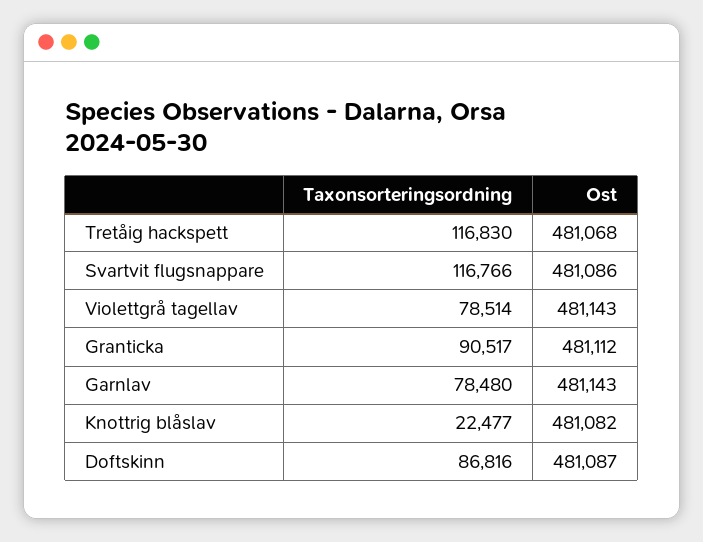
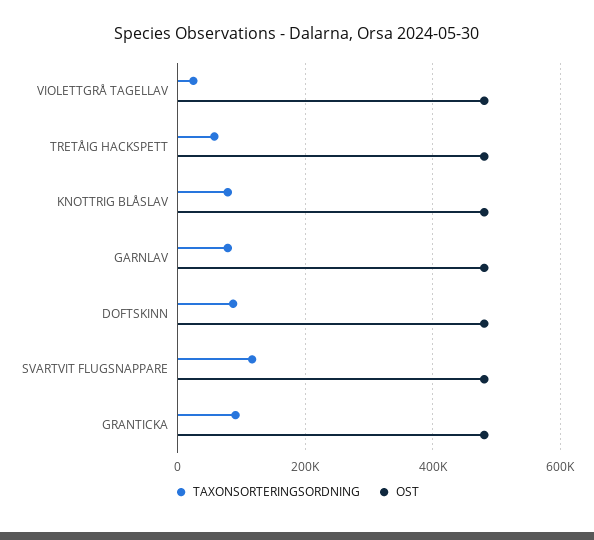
  {
    "Taxonsorteringsordning": {
-     "Tretåig hackspett": 116830,
+     "Tretåig hackspett": 60000,
      "Svartvit flugsnappare": 116766,
-     "Violettgrå tagellav": 78514,
+     "Violettgrå tagellav": 20000,
      "Granticka": 90517,
      "Garnlav": 78480,
-     "Knottrig blåslav": 22477,
+     "Knottrig blåslav": 80000,
      "Doftskinn": 86816
    },
    "Ost": {
      "Tretåig hackspett": 481068,
      "Svartvit flugsnappare": 481086,
      "Violettgrå tagellav": 481143,
      "Granticka": 481112,
      "Garnlav": 481143,
      "Knottrig blåslav": 481082,
      "Doftskinn": 481087
    }
  }

